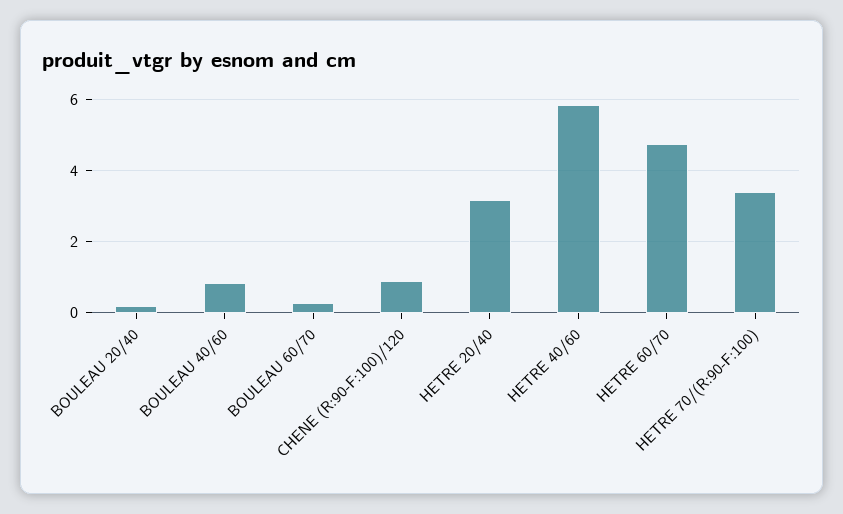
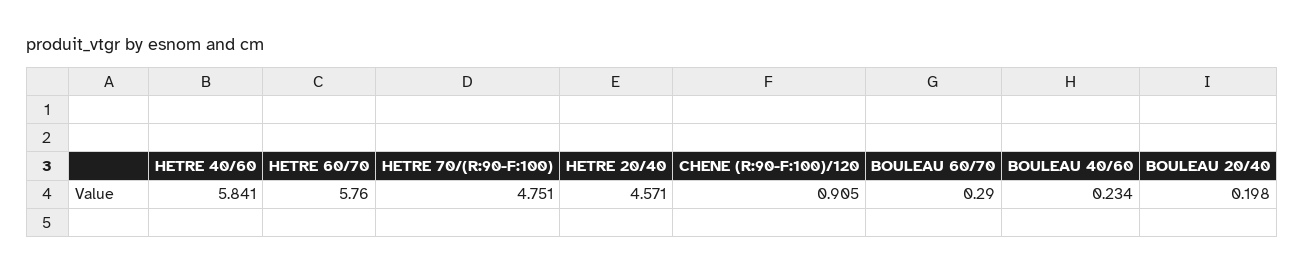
  {
    "BOULEAU 20/40": 0.198,
-   "BOULEAU 40/60": 0.8,
+   "BOULEAU 40/60": 0.234,
    "BOULEAU 60/70": 0.29,
    "CHENE (R:90-F:100)/120": 0.905,
-   "HETRE 20/40": 3.2,
+   "HETRE 20/40": 4.571,
    "HETRE 40/60": 5.841,
-   "HETRE 60/70": 4.8,
+   "HETRE 60/70": 5.76,
-   "HETRE 70/(R:90-F:100)": 3.4
+   "HETRE 70/(R:90-F:100)": 4.751
  }

